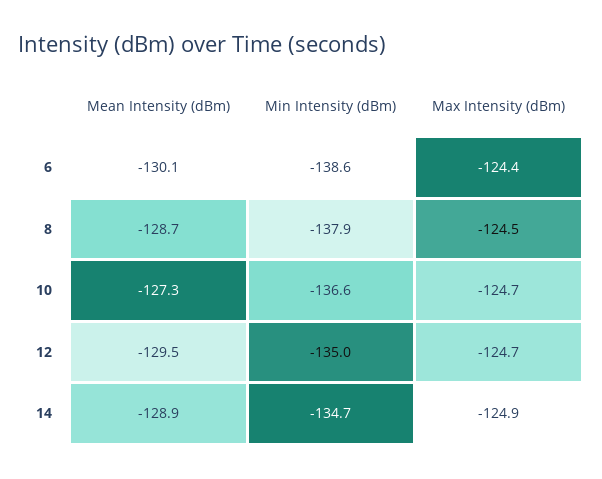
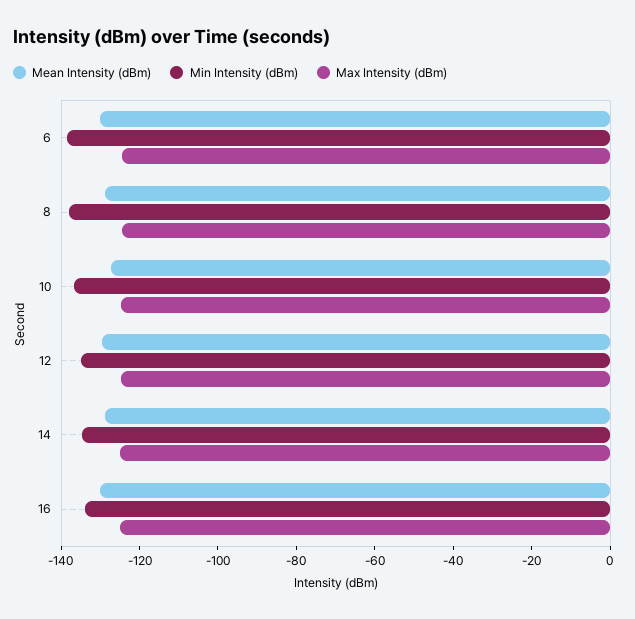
  {
    "Mean Intensity (dBm)": {
      "6": -130.1,
      "8": -128.7,
      "10": -127.3,
      "12": -129.5,
-     "14": -128.9
+     "14": -128.9,
+     "16": -130
    },
    "Min Intensity (dBm)": {
      "6": -138.6,
      "8": -137.9,
      "10": -136.6,
      "12": -135,
-     "14": -134.7
+     "14": -134.7,
+     "16": -135
    },
    "Max Intensity (dBm)": {
      "6": -124.4,
      "8": -124.5,
      "10": -124.7,
      "12": -124.7,
-     "14": -124.9
+     "14": -124.9,
+     "16": -125
    }
  }

